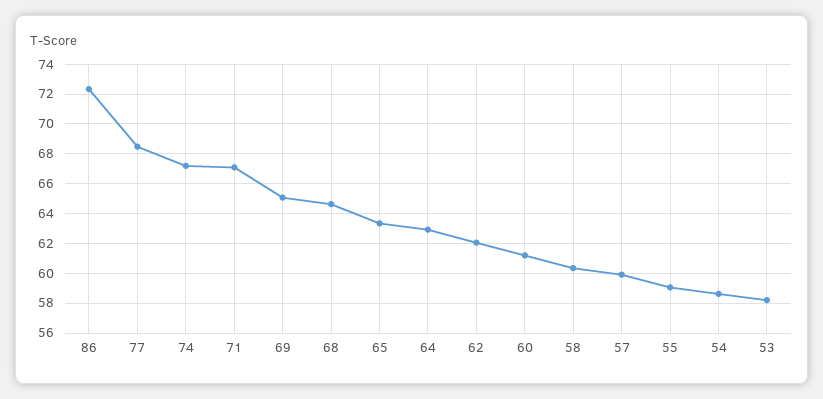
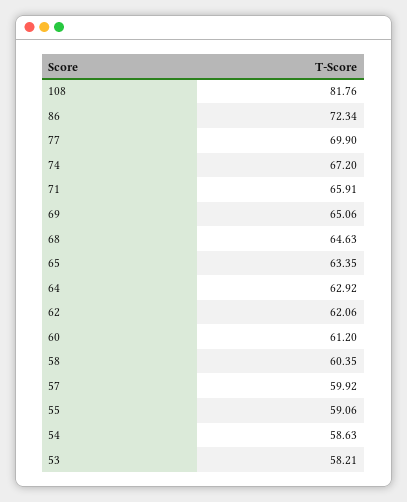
  {
    "86": 72.34,
-   "77": 68.5,
+   "77": 69.9,
    "74": 67.2,
-   "71": 67,
+   "71": 65.91,
    "69": 65.06,
    "68": 64.63,
    "65": 63.35,
    "64": 62.92,
    "62": 62.06,
    "60": 61.2,
    "58": 60.35,
    "57": 59.92,
    "55": 59.06,
    "54": 58.63,
-   "53": 58.21
+   "53": 58.21,
+   "108": 81.76
  }

